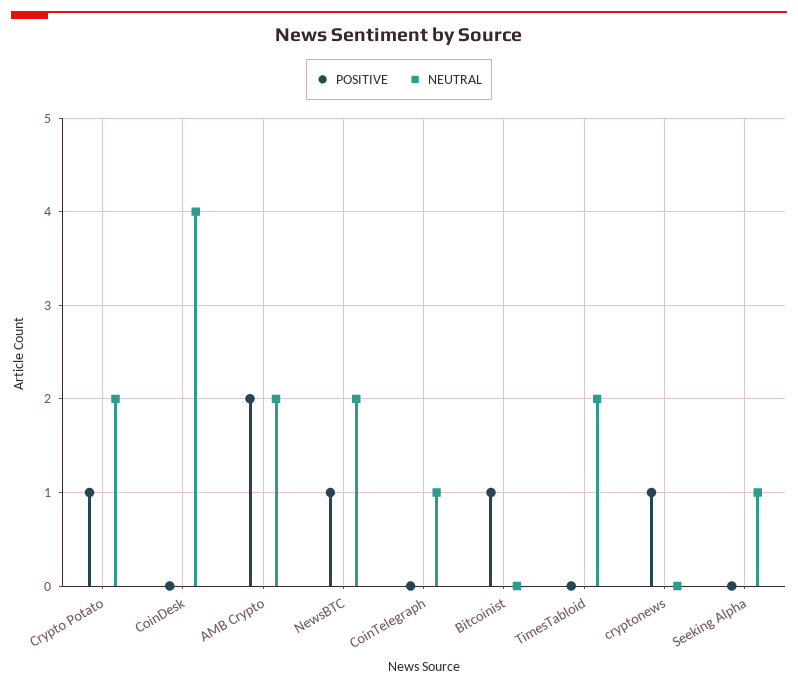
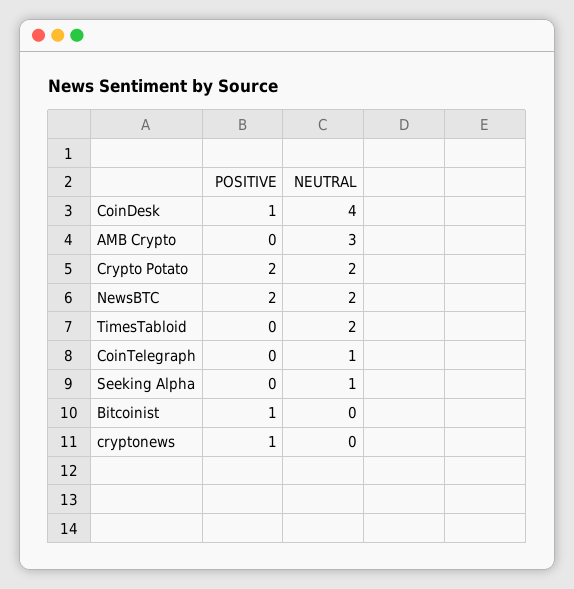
  {
    "POSITIVE": {
-     "Crypto Potato": 1,
+     "Crypto Potato": 2,
-     "CoinDesk": 0,
+     "CoinDesk": 1,
-     "AMB Crypto": 2,
+     "AMB Crypto": 0,
-     "NewsBTC": 1,
+     "NewsBTC": 2,
      "CoinTelegraph": 0,
      "Bitcoinist": 1,
      "TimesTabloid": 0,
      "cryptonews": 1,
      "Seeking Alpha": 0
    },
    "NEUTRAL": {
      "Crypto Potato": 2,
      "CoinDesk": 4,
-     "AMB Crypto": 2,
+     "AMB Crypto": 3,
      "NewsBTC": 2,
      "CoinTelegraph": 1,
      "Bitcoinist": 0,
      "TimesTabloid": 2,
      "cryptonews": 0,
      "Seeking Alpha": 1
    }
  }

